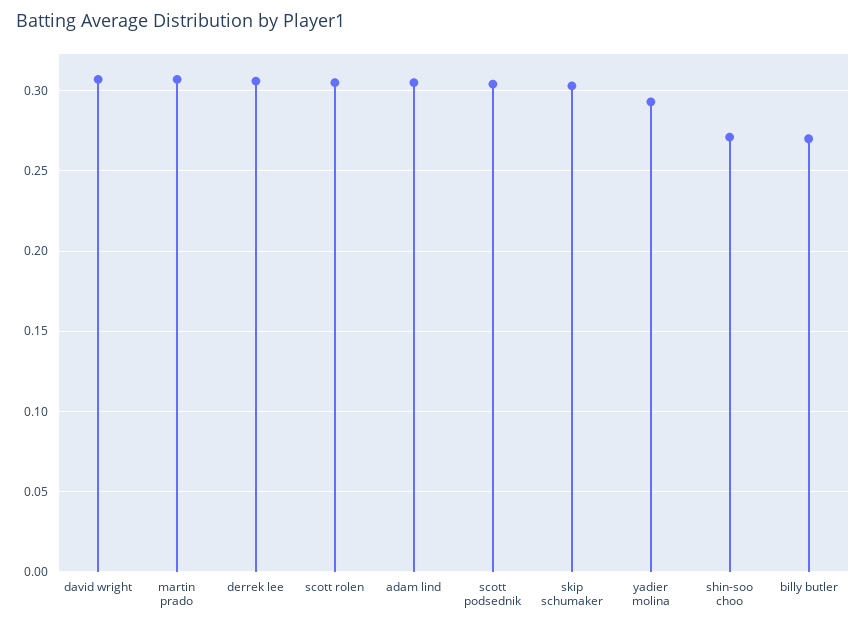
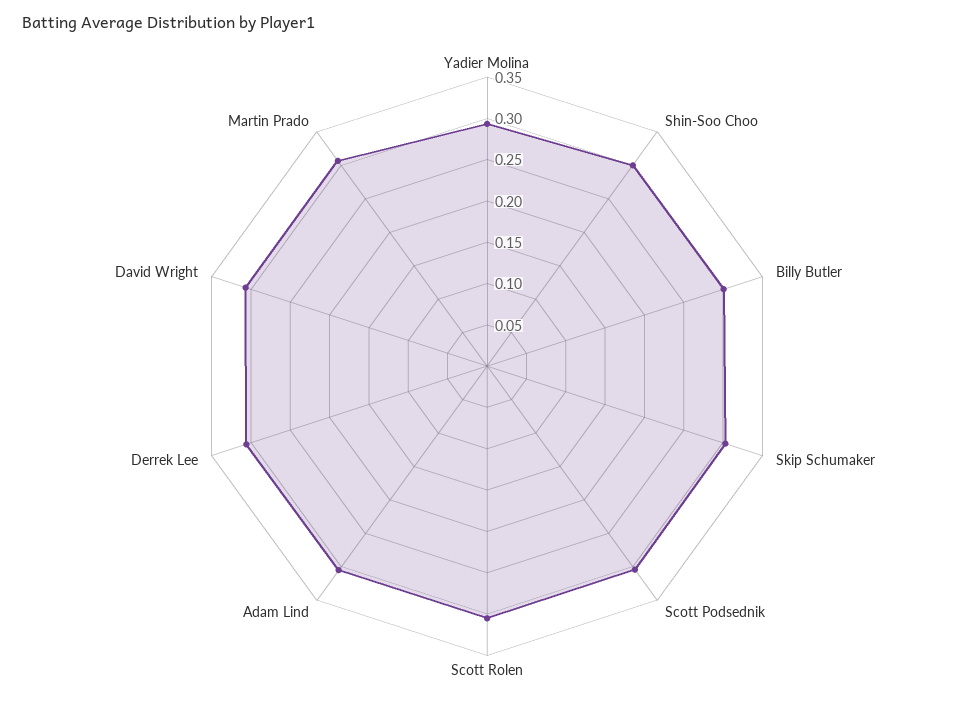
  {
    "david wright": 0.305,
    "martin prado": 0.305,
    "derrek lee": 0.305,
    "scott rolen": 0.305,
    "adam lind": 0.305,
    "scott podsednik": 0.305,
    "skip schumaker": 0.305,
    "yadier molina": 0.295,
-   "shin-soo choo": 0.27,
+   "shin-soo choo": 0.3,
-   "billy butler": 0.27
+   "billy butler": 0.3
  }

